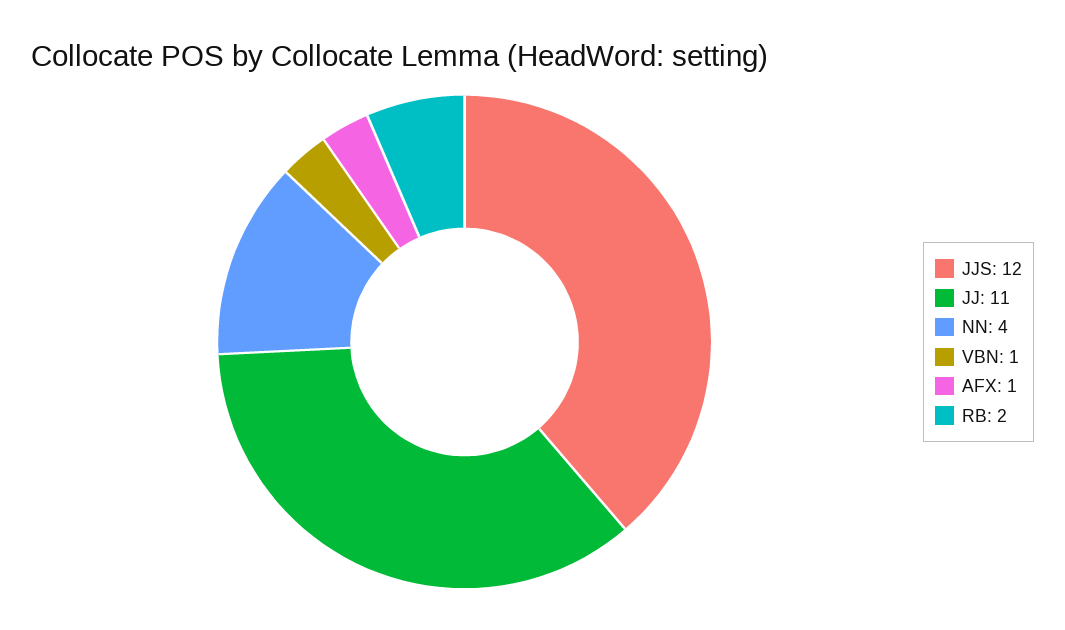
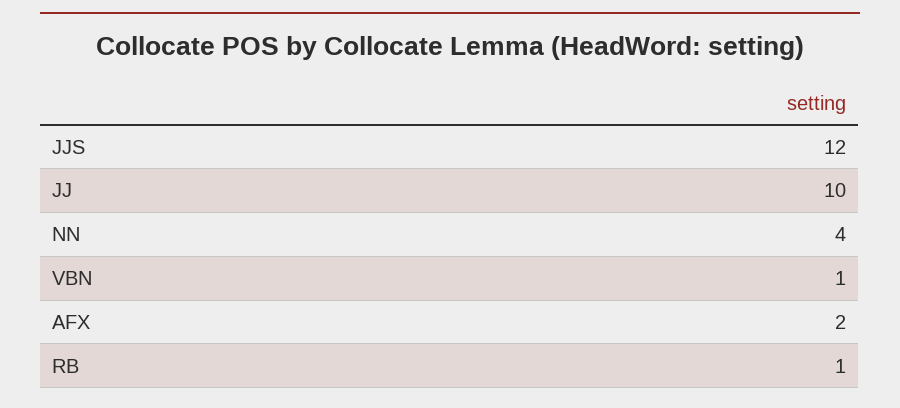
  {
    "JJS": 12,
-   "JJ": 11,
+   "JJ": 10,
    "NN": 4,
    "VBN": 1,
-   "AFX": 1,
+   "AFX": 2,
-   "RB": 2
+   "RB": 1
  }

